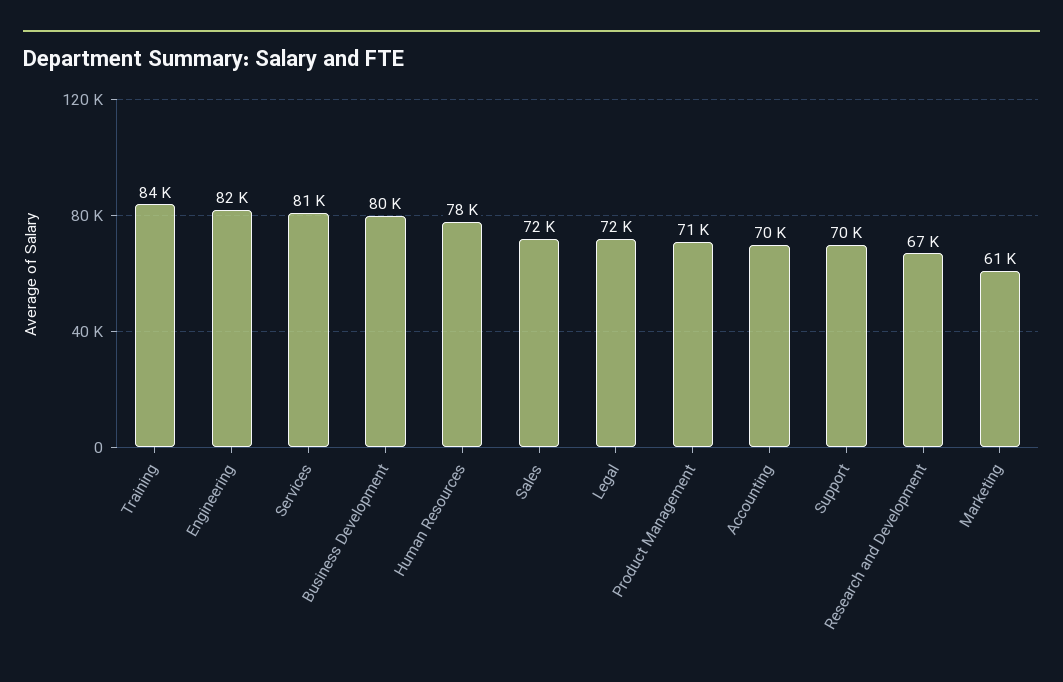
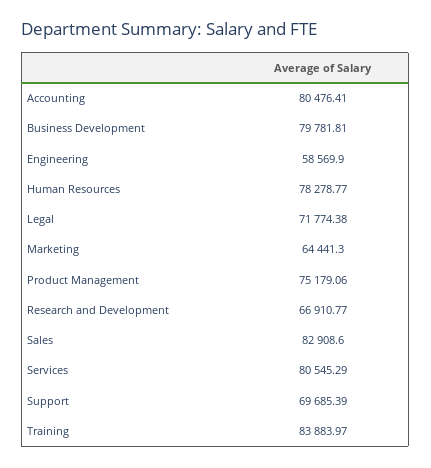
  {
    "Training": 83883.97,
-   "Engineering": 82000,
+   "Engineering": 58569.9,
    "Services": 80545.29,
    "Business Development": 79781.81,
    "Human Resources": 78278.77,
-   "Sales": 72000,
+   "Sales": 82908.6,
    "Legal": 71774.38,
-   "Product Management": 71000,
+   "Product Management": 75179.06,
-   "Accounting": 70000,
+   "Accounting": 80476.41,
    "Support": 69685.39,
    "Research and Development": 66910.77,
-   "Marketing": 61000
+   "Marketing": 64441.3
  }

